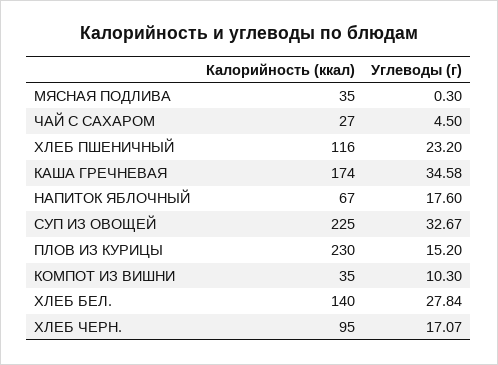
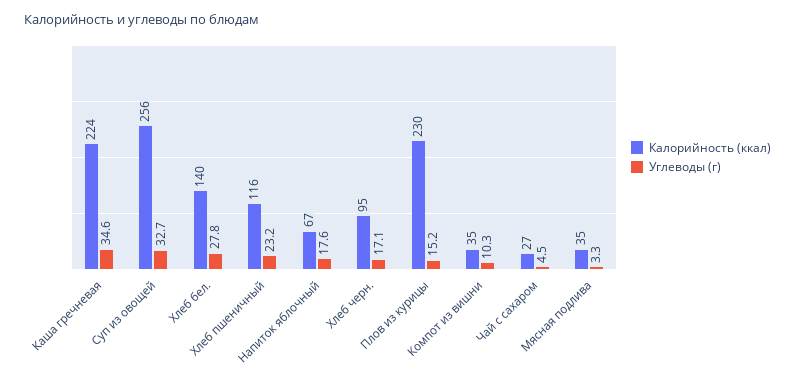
  {
    "Калорийность (ккал)": {
      "МЯСНАЯ ПОДЛИВА": 35,
      "ЧАЙ С САХАРОМ": 27,
      "ХЛЕБ ПШЕНИЧНЫЙ": 116,
-     "КАША ГРЕЧНЕВАЯ": 174,
+     "КАША ГРЕЧНЕВАЯ": 224,
      "НАПИТОК ЯБЛОЧНЫЙ": 67,
-     "СУП ИЗ ОВОЩЕЙ": 225,
+     "СУП ИЗ ОВОЩЕЙ": 256,
      "ПЛОВ ИЗ КУРИЦЫ": 230,
      "КОМПОТ ИЗ ВИШНИ": 35,
      "ХЛЕБ БЕЛ.": 140,
      "ХЛЕБ ЧЕРН.": 95
    },
    "Углеводы (г)": {
-     "МЯСНАЯ ПОДЛИВА": 0.3,
+     "МЯСНАЯ ПОДЛИВА": 3.3,
      "ЧАЙ С САХАРОМ": 4.5,
      "ХЛЕБ ПШЕНИЧНЫЙ": 23.2,
      "КАША ГРЕЧНЕВАЯ": 34.58,
      "НАПИТОК ЯБЛОЧНЫЙ": 17.6,
      "СУП ИЗ ОВОЩЕЙ": 32.67,
      "ПЛОВ ИЗ КУРИЦЫ": 15.2,
      "КОМПОТ ИЗ ВИШНИ": 10.3,
      "ХЛЕБ БЕЛ.": 27.84,
      "ХЛЕБ ЧЕРН.": 17.07
    }
  }

